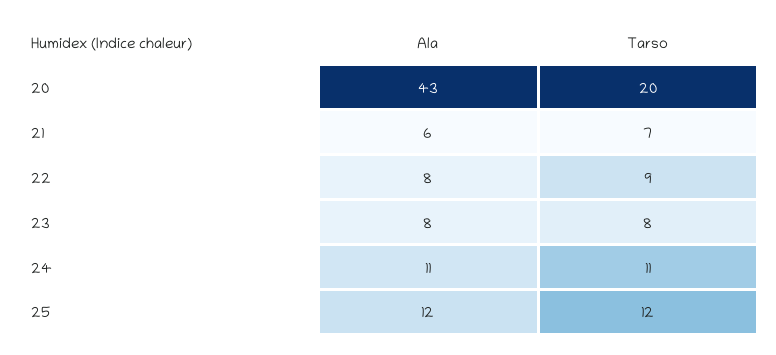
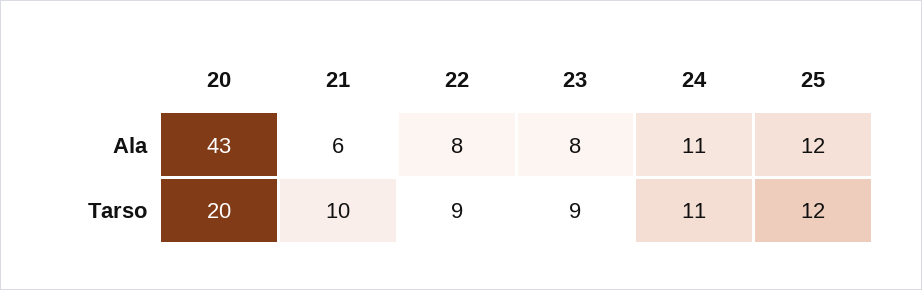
  {
    "Ala": {
      "20": 43,
      "21": 6,
      "22": 8,
      "23": 8,
      "24": 11,
      "25": 12
    },
    "Tarso": {
      "20": 20,
-     "21": 7,
+     "21": 10,
      "22": 9,
-     "23": 8,
+     "23": 9,
      "24": 11,
      "25": 12
    }
  }

